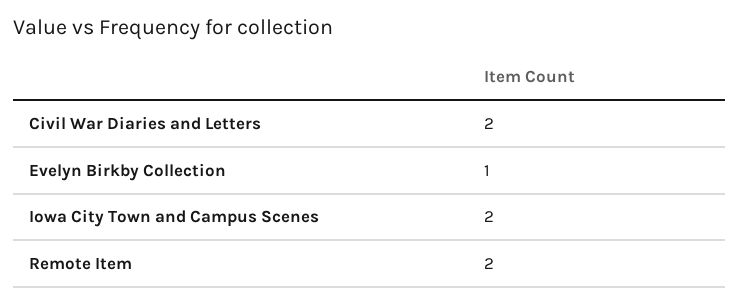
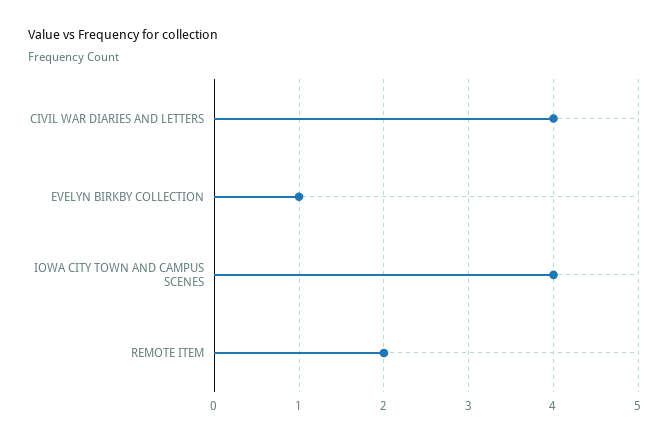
  {
-   "Civil War Diaries and Letters": 2,
+   "Civil War Diaries and Letters": 4,
    "Evelyn Birkby Collection": 1,
-   "Iowa City Town and Campus Scenes": 2,
+   "Iowa City Town and Campus Scenes": 4,
    "Remote Item": 2
  }

